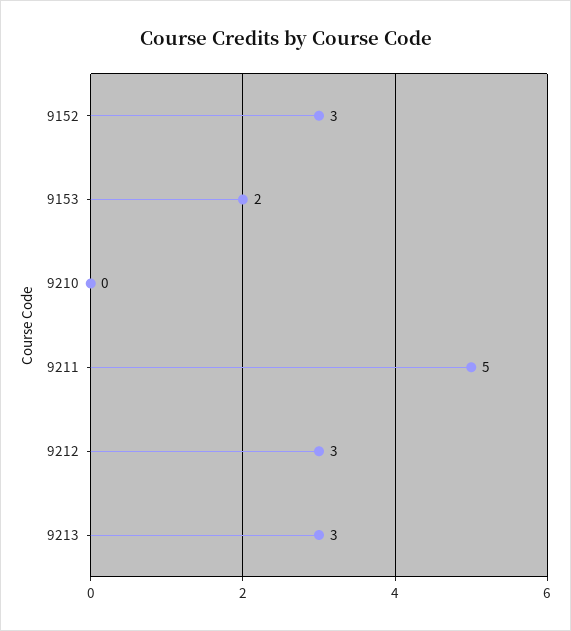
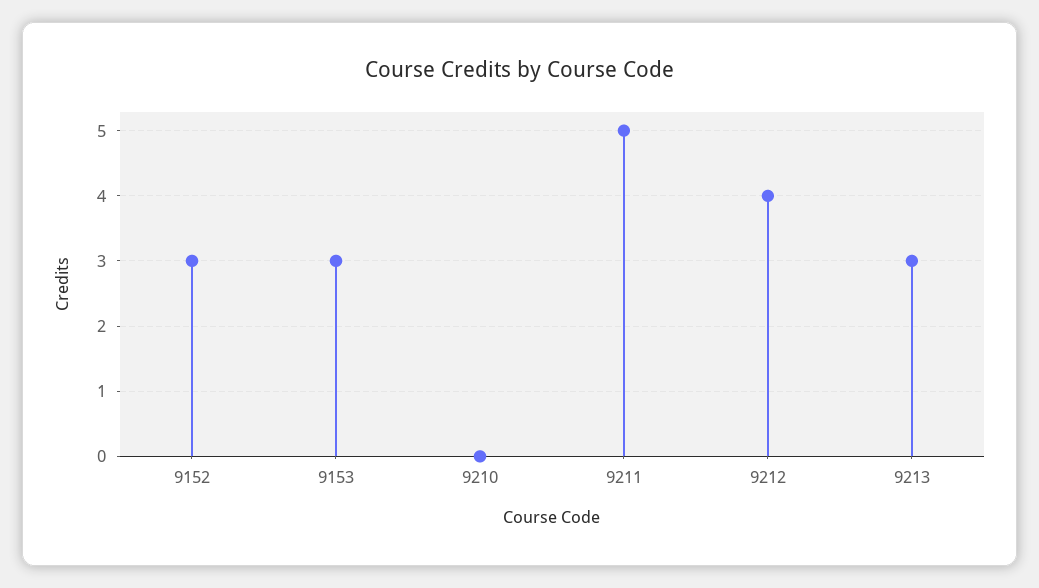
  {
    "9152": 3,
-   "9153": 2,
+   "9153": 3,
    "9210": 0,
    "9211": 5,
-   "9212": 3,
+   "9212": 4,
    "9213": 3
  }

